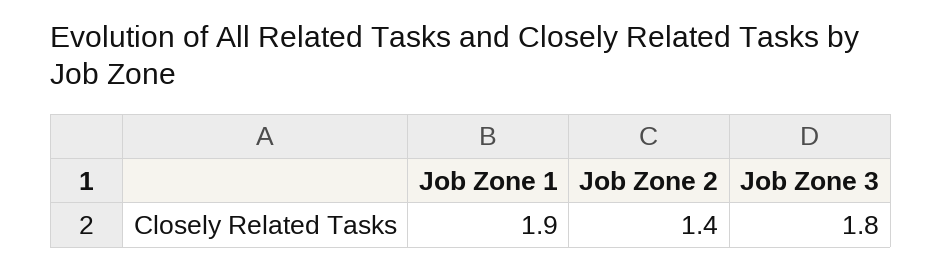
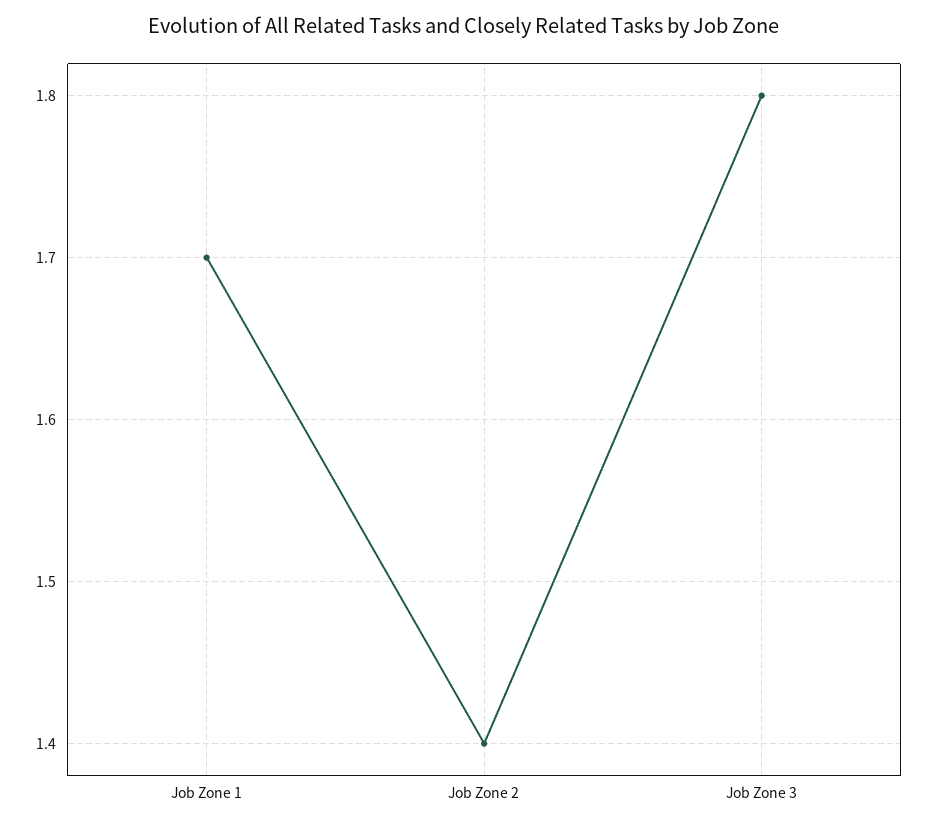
  {
-   "Job Zone 1": 1.9,
+   "Job Zone 1": 1.7,
    "Job Zone 2": 1.4,
    "Job Zone 3": 1.8
  }

